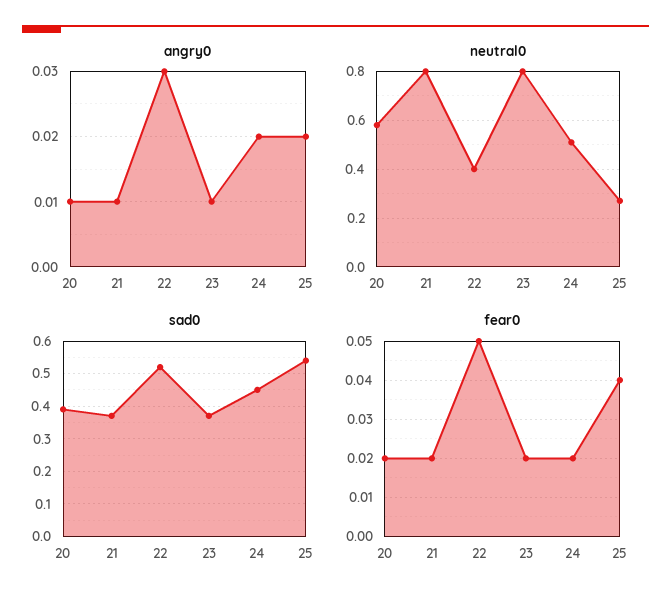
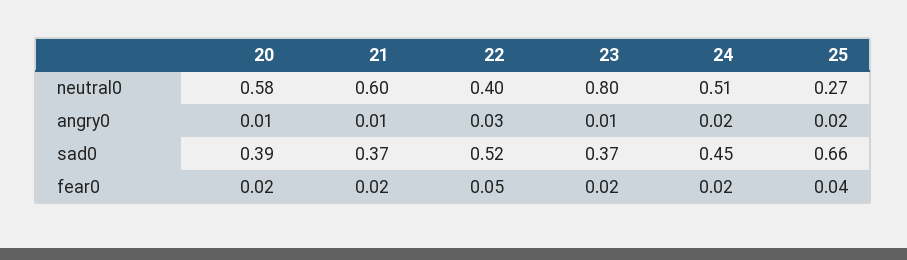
  {
    "angry0": {
      "20": 0.01,
      "21": 0.01,
      "22": 0.03,
      "23": 0.01,
      "24": 0.02,
      "25": 0.02
    },
    "neutral0": {
      "20": 0.58,
-     "21": 0.8,
+     "21": 0.6,
      "22": 0.4,
      "23": 0.8,
      "24": 0.51,
      "25": 0.27
    },
    "sad0": {
      "20": 0.39,
      "21": 0.37,
      "22": 0.52,
      "23": 0.37,
      "24": 0.45,
-     "25": 0.55
+     "25": 0.66
    },
    "fear0": {
      "20": 0.02,
      "21": 0.02,
      "22": 0.05,
      "23": 0.02,
      "24": 0.02,
      "25": 0.04
    }
  }

